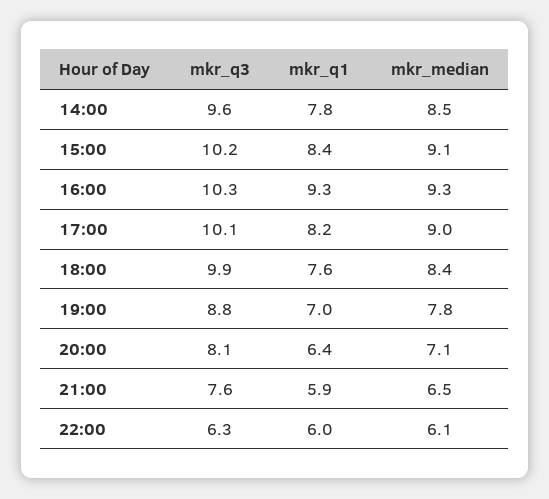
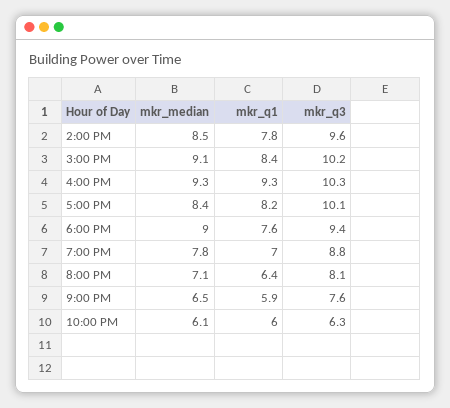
  {
    "mkr_q3": {
      "14:00": 9.6,
      "15:00": 10.2,
      "16:00": 10.3,
      "17:00": 10.1,
-     "18:00": 9.9,
+     "18:00": 9.4,
      "19:00": 8.8,
      "20:00": 8.1,
      "21:00": 7.6,
      "22:00": 6.3
    },
    "mkr_q1": {
      "14:00": 7.8,
      "15:00": 8.4,
      "16:00": 9.3,
      "17:00": 8.2,
      "18:00": 7.6,
      "19:00": 7,
      "20:00": 6.4,
      "21:00": 5.9,
      "22:00": 6
    },
    "mkr_median": {
      "14:00": 8.5,
      "15:00": 9.1,
      "16:00": 9.3,
-     "17:00": 9,
+     "17:00": 8.4,
-     "18:00": 8.4,
+     "18:00": 9,
      "19:00": 7.8,
      "20:00": 7.1,
      "21:00": 6.5,
      "22:00": 6.1
    }
  }

